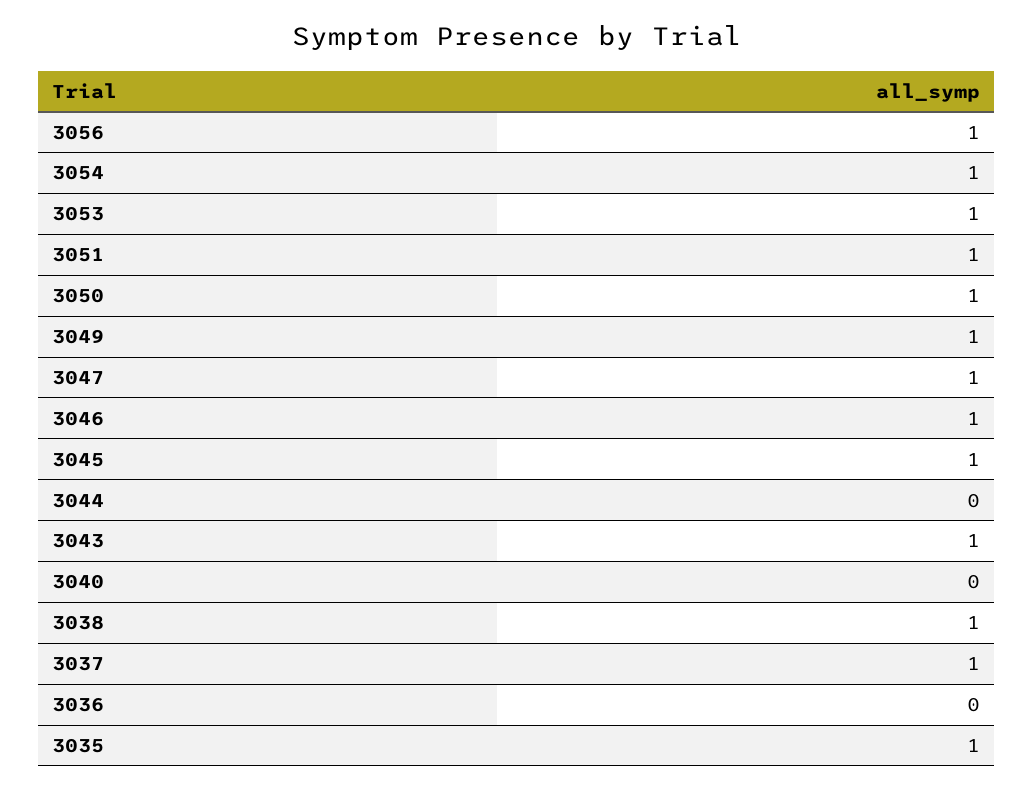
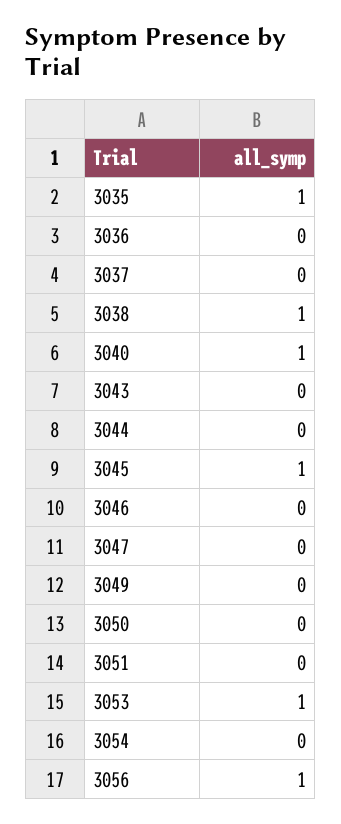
  {
    "3056": 1,
-   "3054": 1,
+   "3054": 0,
    "3053": 1,
-   "3051": 1,
+   "3051": 0,
-   "3050": 1,
+   "3050": 0,
-   "3049": 1,
+   "3049": 0,
-   "3047": 1,
+   "3047": 0,
-   "3046": 1,
+   "3046": 0,
    "3045": 1,
    "3044": 0,
-   "3043": 1,
+   "3043": 0,
-   "3040": 0,
+   "3040": 1,
    "3038": 1,
-   "3037": 1,
+   "3037": 0,
    "3036": 0,
    "3035": 1
  }

